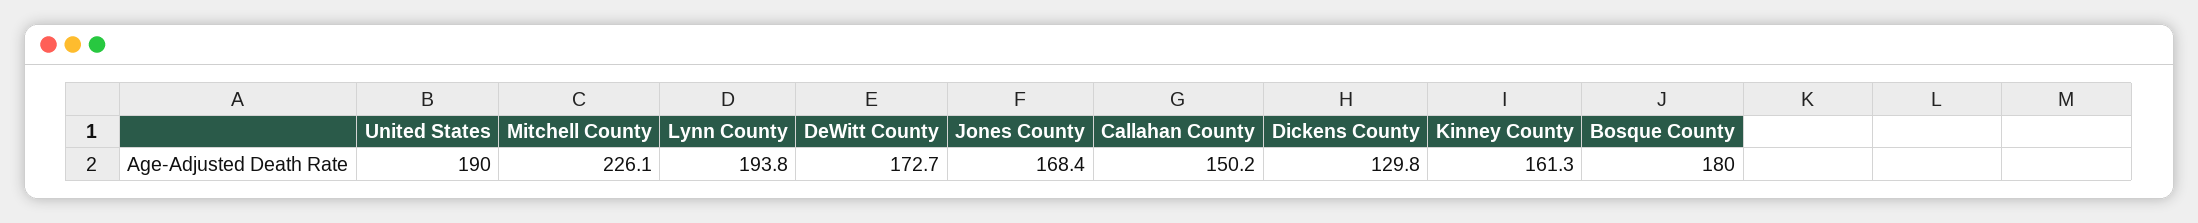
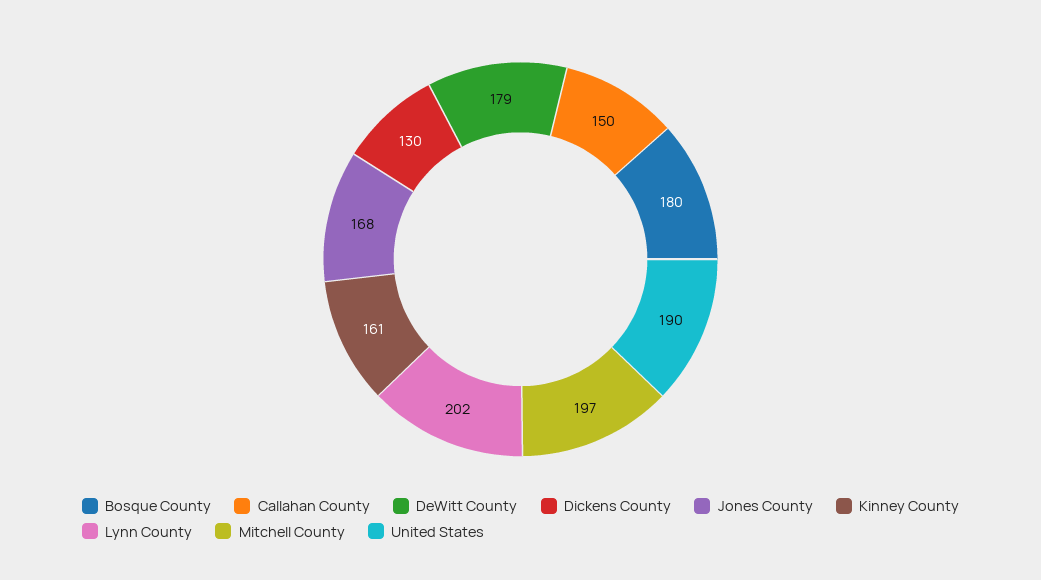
  {
    "United States": 190,
-   "Mitchell County": 226.1,
+   "Mitchell County": 197,
-   "Lynn County": 193.8,
+   "Lynn County": 202,
-   "DeWitt County": 172.7,
+   "DeWitt County": 179,
    "Jones County": 168.4,
    "Callahan County": 150.2,
    "Dickens County": 129.8,
    "Kinney County": 161.3,
    "Bosque County": 180
  }

